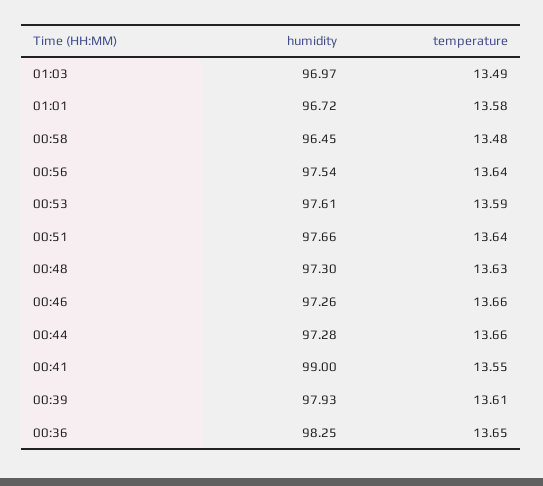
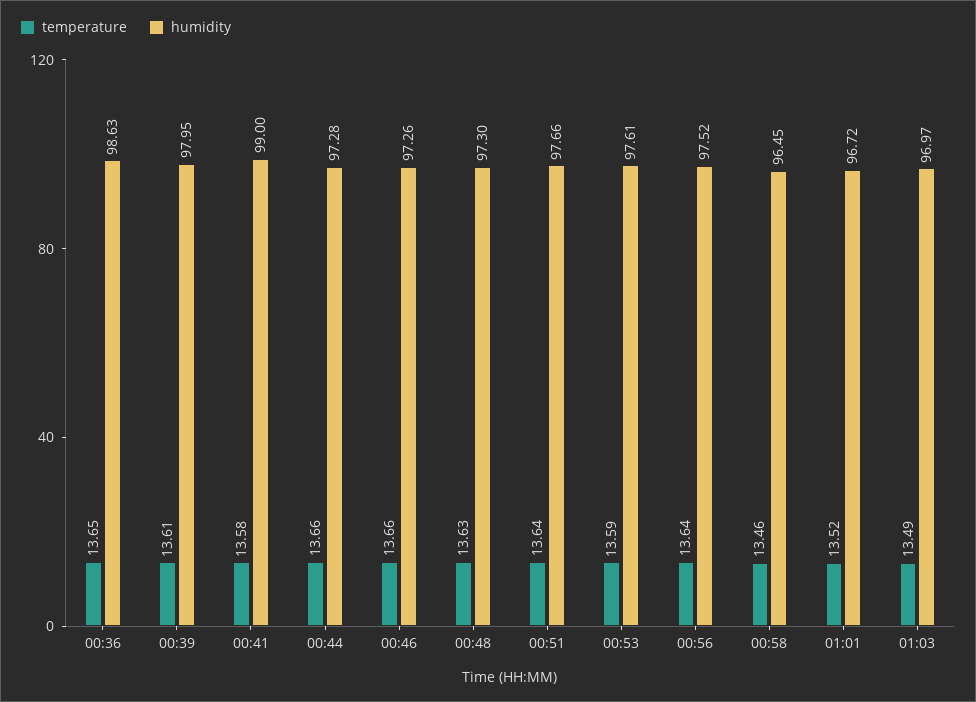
  {
    "humidity": {
      "01:03": 96.97,
      "01:01": 96.72,
      "00:58": 96.45,
-     "00:56": 97.54,
+     "00:56": 97.52,
      "00:53": 97.61,
      "00:51": 97.66,
      "00:48": 97.3,
      "00:46": 97.26,
      "00:44": 97.28,
      "00:41": 99,
-     "00:39": 97.93,
+     "00:39": 97.95,
-     "00:36": 98.25
+     "00:36": 98.63
    },
    "temperature": {
      "01:03": 13.49,
-     "01:01": 13.58,
+     "01:01": 13.52,
-     "00:58": 13.48,
+     "00:58": 13.46,
      "00:56": 13.64,
      "00:53": 13.59,
      "00:51": 13.64,
      "00:48": 13.63,
      "00:46": 13.66,
      "00:44": 13.66,
-     "00:41": 13.55,
+     "00:41": 13.58,
      "00:39": 13.61,
      "00:36": 13.65
    }
  }

